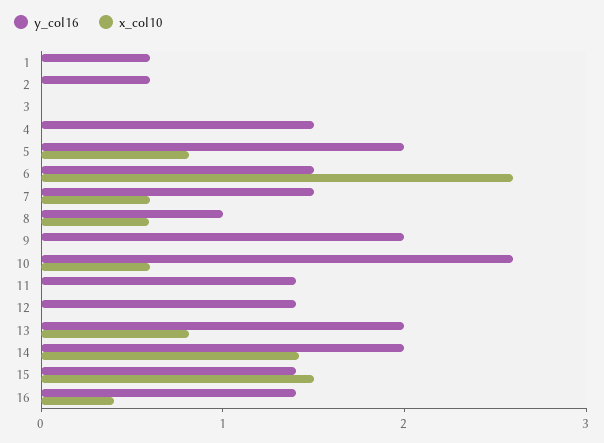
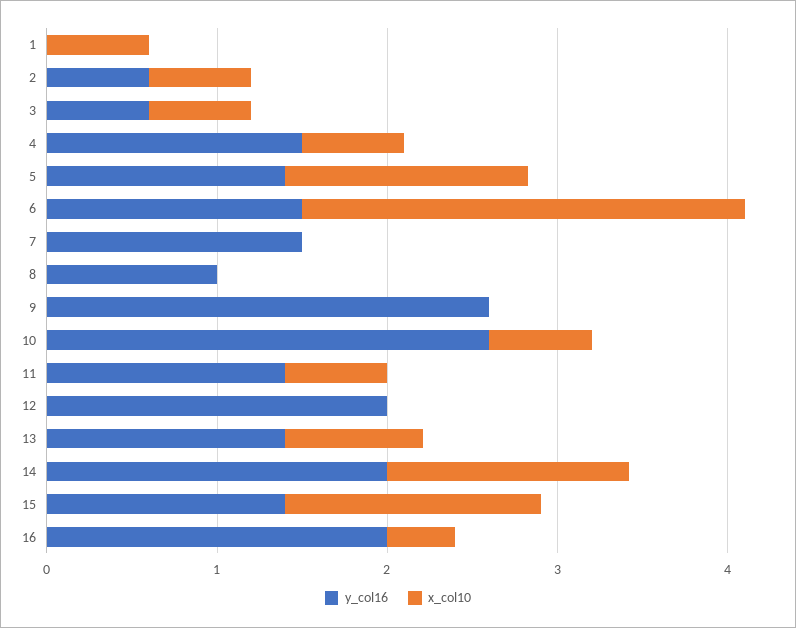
  {
    "y_col16": {
-     "1": 0.6,
+     "1": 0,
      "2": 0.6,
-     "3": 0,
+     "3": 0.6,
      "4": 1.6,
-     "5": 2,
+     "5": 1.4,
      "6": 1.6,
      "7": 1.6,
      "8": 1,
-     "9": 2,
+     "9": 2.6,
      "10": 2.6,
      "11": 1.4,
-     "12": 1.4,
+     "12": 2,
-     "13": 2,
+     "13": 1.4,
      "14": 2,
      "15": 1.4,
-     "16": 1.4
+     "16": 2
    },
    "x_col10": {
-     "1": 0,
+     "1": 0.6,
-     "2": 0,
+     "2": 0.6,
-     "3": 0,
+     "3": 0.6,
-     "4": 0,
+     "4": 0.6,
-     "5": 0.8,
+     "5": 1.4,
      "6": 2.6,
-     "7": 0.6,
+     "7": 0,
-     "8": 0.6,
+     "8": 0,
      "9": 0,
      "10": 0.6,
-     "11": 0,
+     "11": 0.6,
      "12": 0,
      "13": 0.8,
      "14": 1.4,
      "15": 1.6,
      "16": 0.4
    }
  }

